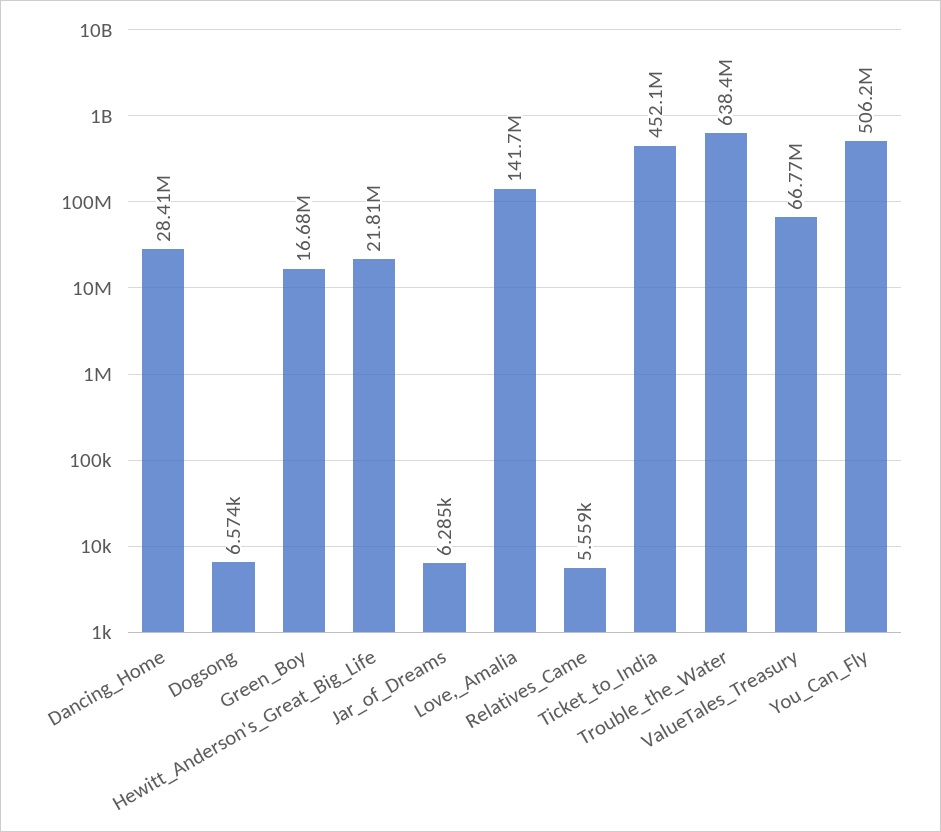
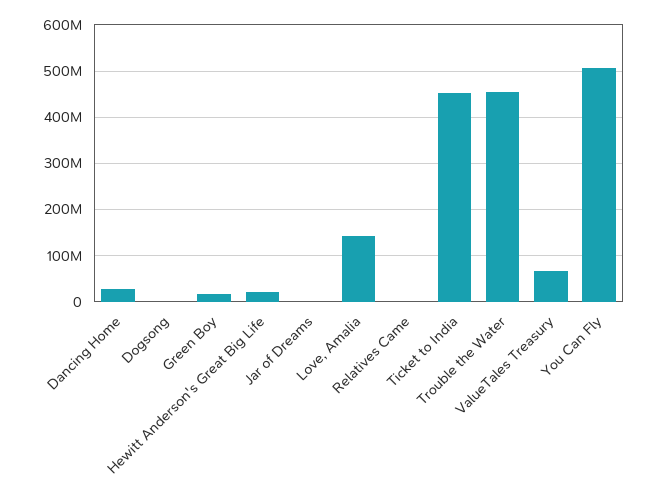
  {
    "Dancing_Home": 28410000,
    "Dogsong": 6574,
    "Green_Boy": 16680000,
    "Hewitt_Anderson's_Great_Big_Life": 21810000,
    "Jar_of_Dreams": 6285,
    "Love,_Amalia": 141700000,
    "Relatives_Came": 5559,
    "Ticket_to_India": 452100000,
-   "Trouble_the_Water": 638400000,
+   "Trouble_the_Water": 460000000,
    "ValueTales_Treasury": 66770000,
    "You_Can_Fly": 506200000
  }

